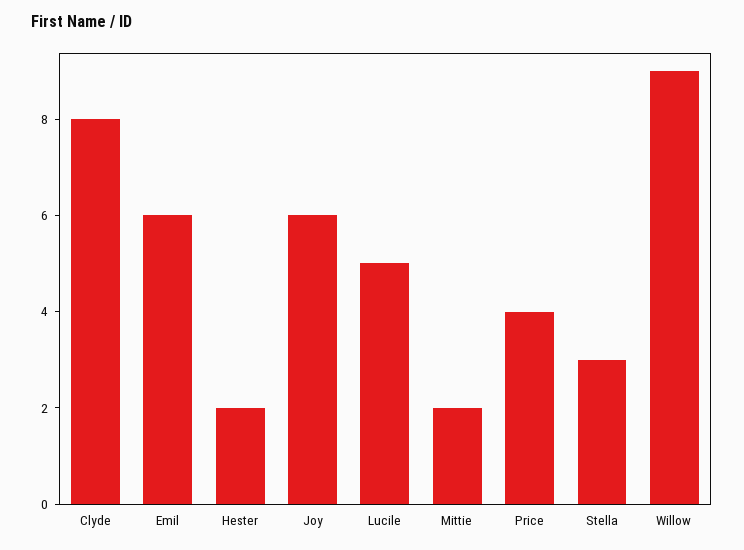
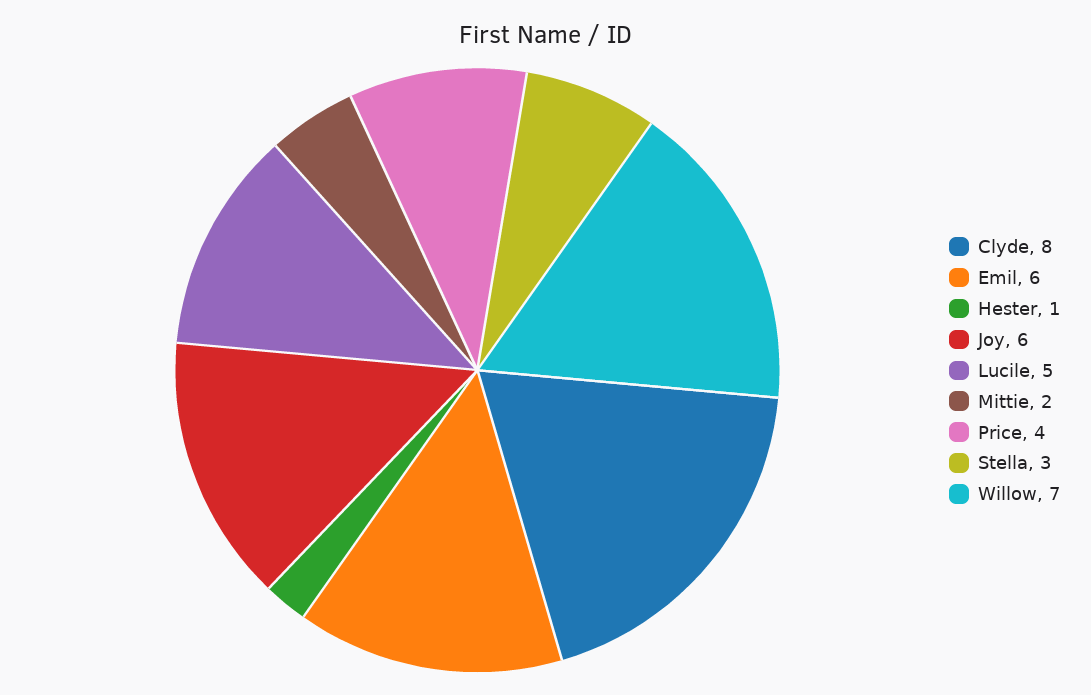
  {
    "Clyde": 8,
    "Emil": 6,
-   "Hester": 2,
+   "Hester": 1,
    "Joy": 6,
    "Lucile": 5,
    "Mittie": 2,
    "Price": 4,
    "Stella": 3,
-   "Willow": 9
+   "Willow": 7
  }

